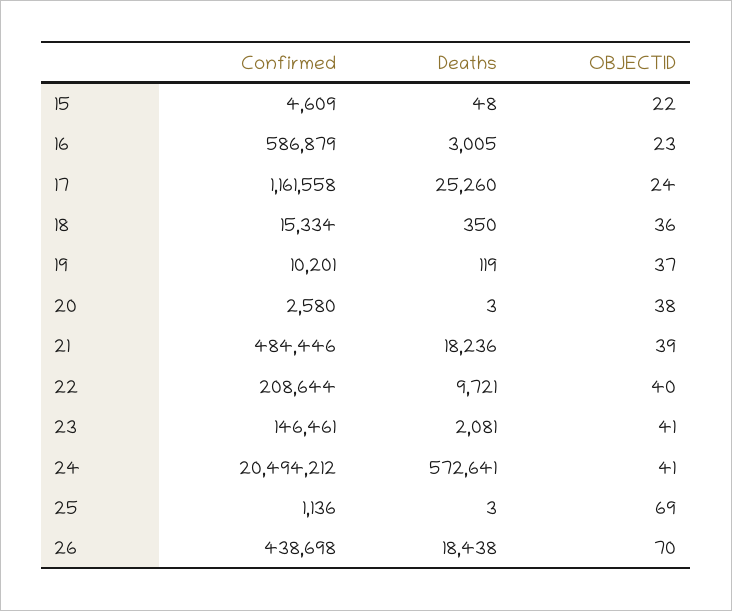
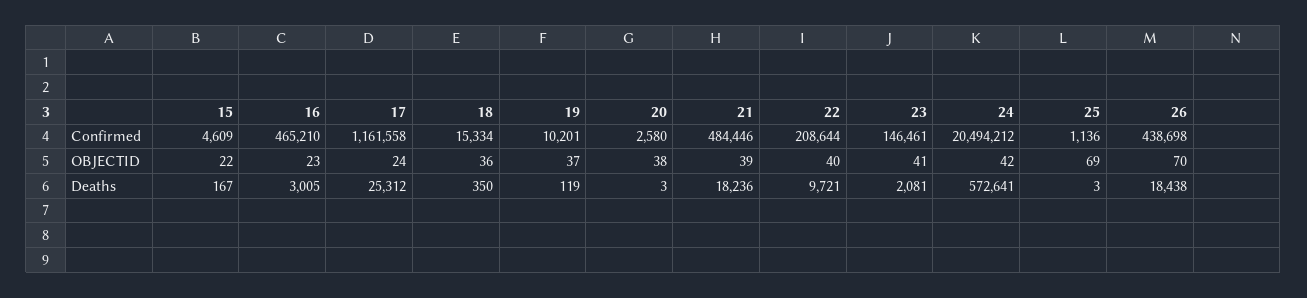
  {
    "Confirmed": {
      "15": 4609,
-     "16": 586879,
+     "16": 465210,
      "17": 1161558,
      "18": 15334,
      "19": 10201,
      "20": 2580,
      "21": 484446,
      "22": 208644,
      "23": 146461,
      "24": 20494212,
      "25": 1136,
      "26": 438698
    },
    "Deaths": {
-     "15": 48,
+     "15": 167,
      "16": 3005,
-     "17": 25260,
+     "17": 25312,
      "18": 350,
      "19": 119,
      "20": 3,
      "21": 18236,
      "22": 9721,
      "23": 2081,
      "24": 572641,
      "25": 3,
      "26": 18438
    },
    "OBJECTID": {
      "15": 22,
      "16": 23,
      "17": 24,
      "18": 36,
      "19": 37,
      "20": 38,
      "21": 39,
      "22": 40,
      "23": 41,
-     "24": 41,
+     "24": 42,
      "25": 69,
      "26": 70
    }
  }

